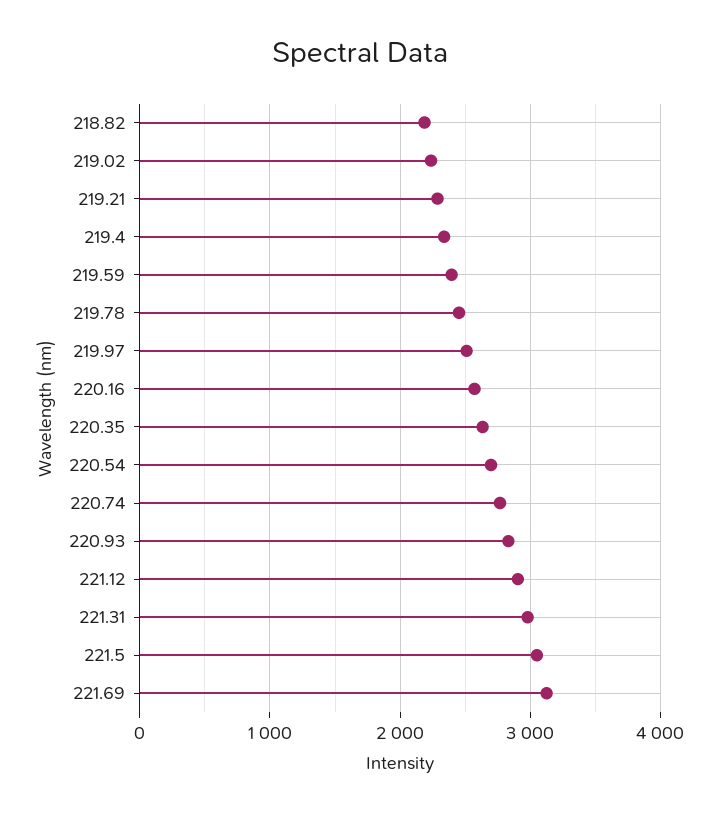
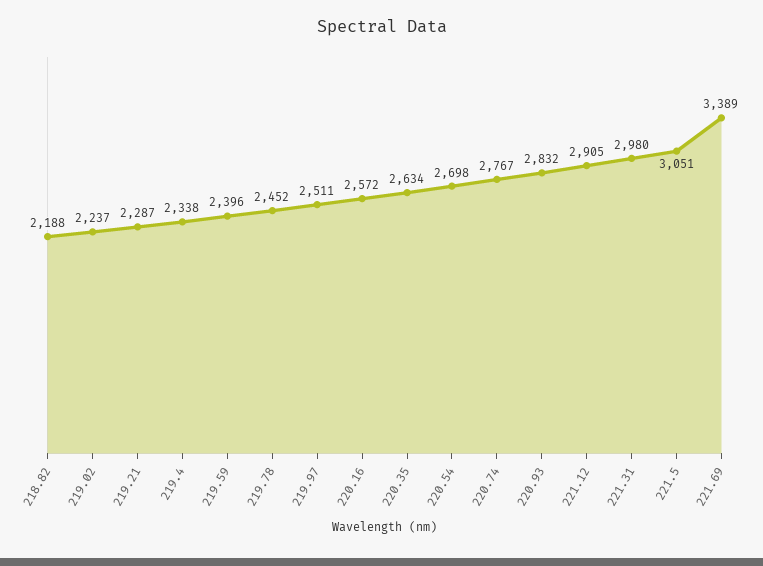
  {
    "218.82": 2188,
    "219.02": 2237,
    "219.21": 2287,
    "219.4": 2338,
    "219.59": 2396,
    "219.78": 2452,
    "219.97": 2511,
    "220.16": 2572,
    "220.35": 2634,
    "220.54": 2698,
    "220.74": 2767,
    "220.93": 2832,
    "221.12": 2905,
    "221.31": 2980,
    "221.5": 3051,
-   "221.69": 3100
+   "221.69": 3389
  }

